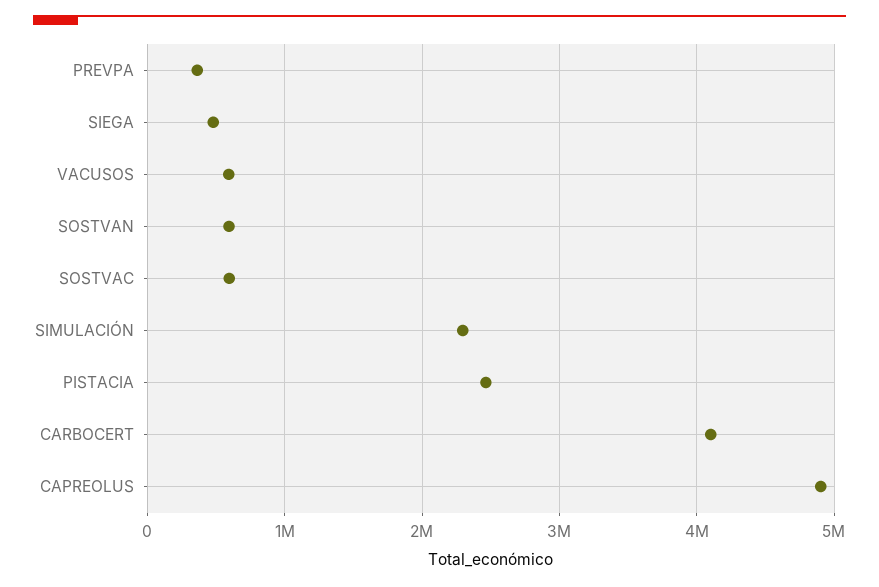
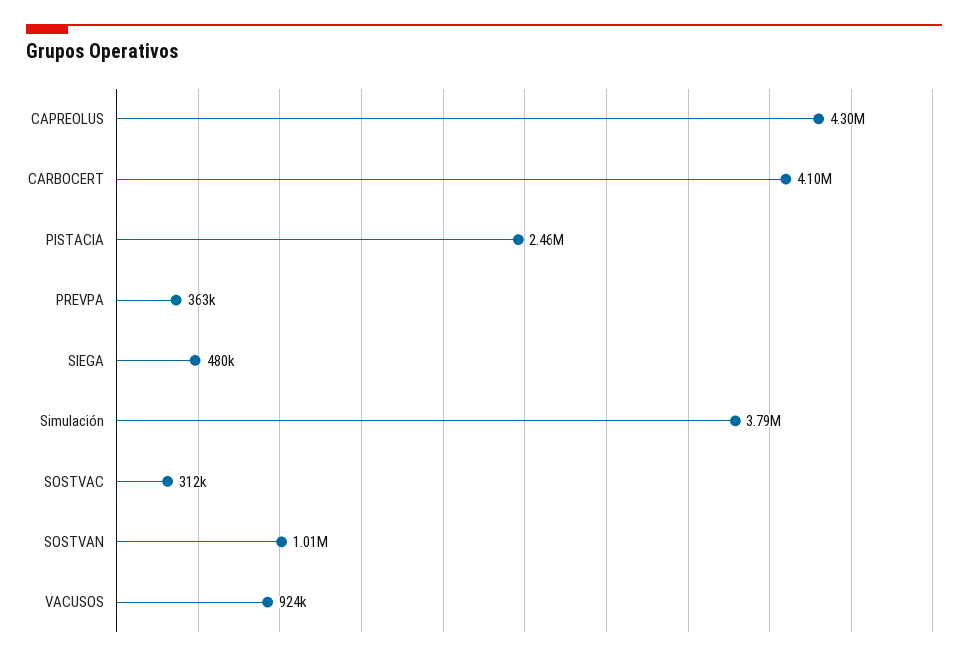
  {
    "PREVPA": 363000,
    "SIEGA": 480000,
-   "VACUSOS": 600000,
+   "VACUSOS": 924000,
-   "SOSTVAN": 600000,
+   "SOSTVAN": 1010000,
-   "SOSTVAC": 600000,
+   "SOSTVAC": 312000,
-   "SIMULACIÓN": 2300000,
+   "SIMULACIÓN": 3790000,
    "PISTACIA": 2460000,
    "CARBOCERT": 4100000,
-   "CAPREOLUS": 4900000
+   "CAPREOLUS": 4300000
  }

